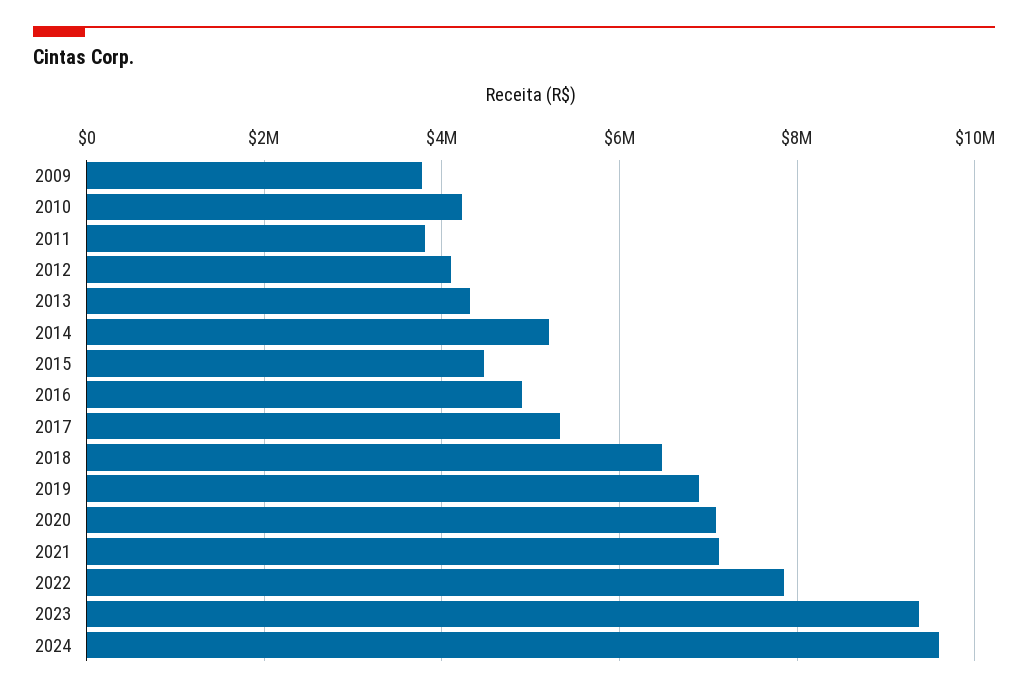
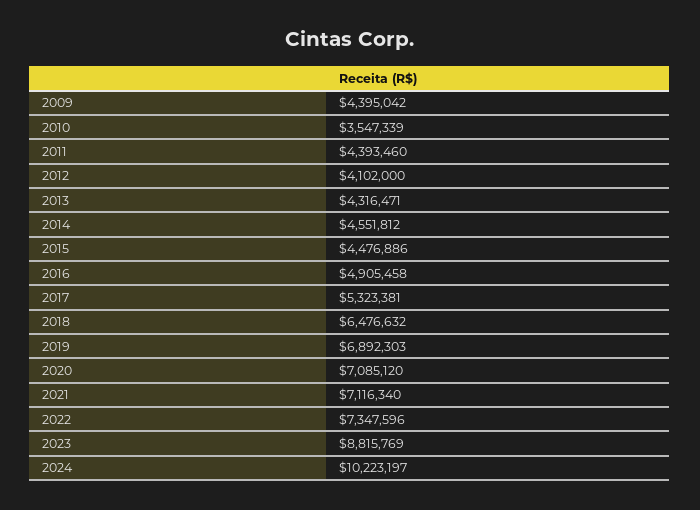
  {
-   "2009": 3800000,
+   "2009": 4395042,
-   "2010": 4200000,
+   "2010": 3547339,
-   "2011": 3800000,
+   "2011": 4393460,
    "2012": 4102000,
    "2013": 4316471,
-   "2014": 5200000,
+   "2014": 4551812,
    "2015": 4476886,
    "2016": 4905458,
    "2017": 5323381,
    "2018": 6476632,
    "2019": 6892303,
    "2020": 7085120,
    "2021": 7116340,
-   "2022": 7800000,
+   "2022": 7347596,
-   "2023": 9400000,
+   "2023": 8815769,
-   "2024": 9600000
+   "2024": 10223197
  }

